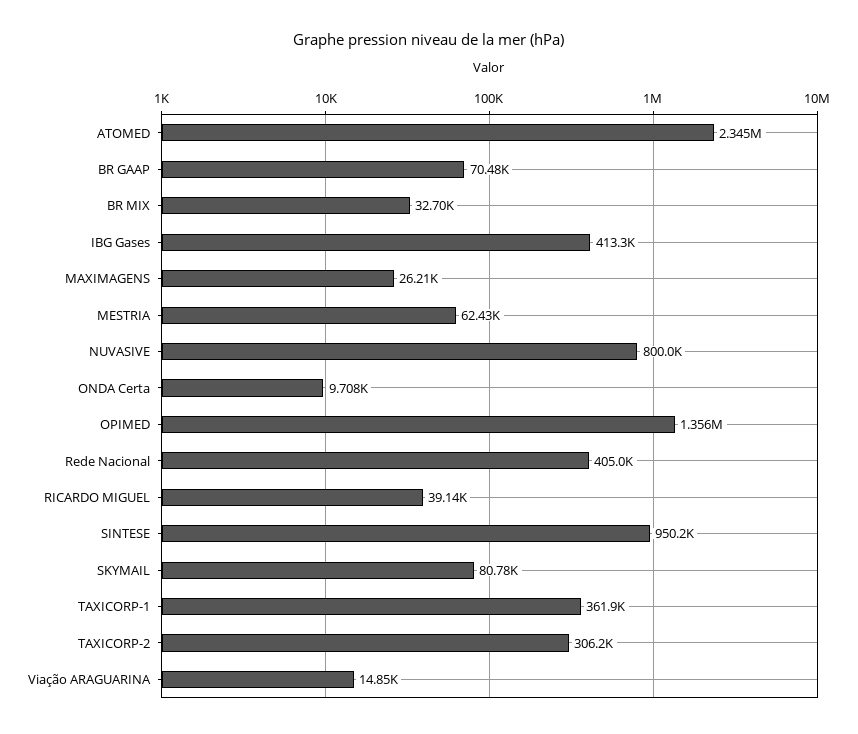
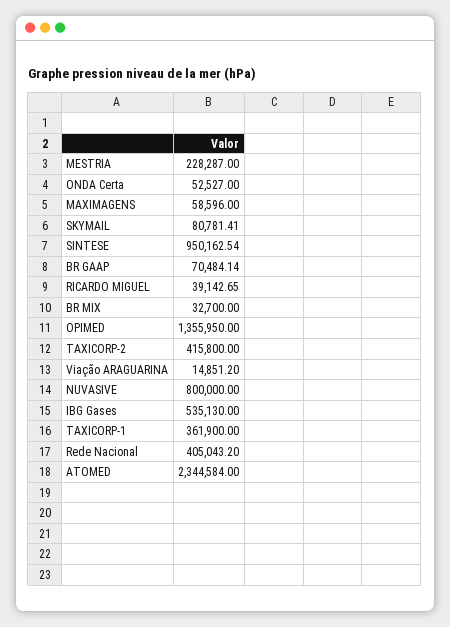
  {
    "ATOMED": 2344584,
    "BR GAAP": 70484.14,
    "BR MIX": 32700,
-   "IBG Gases": 413300,
+   "IBG Gases": 535130,
-   "MAXIMAGENS": 26210,
+   "MAXIMAGENS": 58596,
-   "MESTRIA": 62430,
+   "MESTRIA": 228287,
    "NUVASIVE": 800000,
-   "ONDA Certa": 9708,
+   "ONDA Certa": 52527,
    "OPIMED": 1355950,
    "Rede Nacional": 405043.2,
    "RICARDO MIGUEL": 39142.65,
    "SINTESE": 950162.54,
    "SKYMAIL": 80781.41,
    "TAXICORP-1": 361900,
-   "TAXICORP-2": 306200,
+   "TAXICORP-2": 415800,
    "Viação ARAGUARINA": 14851.2
  }

